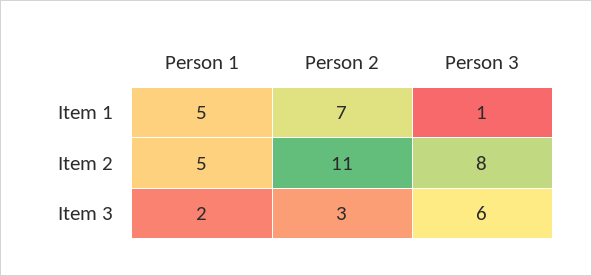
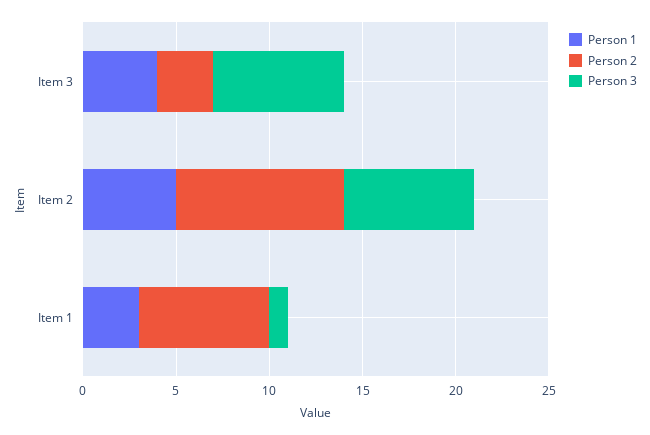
  {
    "Person 1": {
-     "Item 1": 5,
+     "Item 1": 3,
      "Item 2": 5,
-     "Item 3": 2
+     "Item 3": 4
    },
    "Person 2": {
      "Item 1": 7,
-     "Item 2": 11,
+     "Item 2": 9,
      "Item 3": 3
    },
    "Person 3": {
      "Item 1": 1,
-     "Item 2": 8,
+     "Item 2": 7,
-     "Item 3": 6
+     "Item 3": 7
    }
  }

